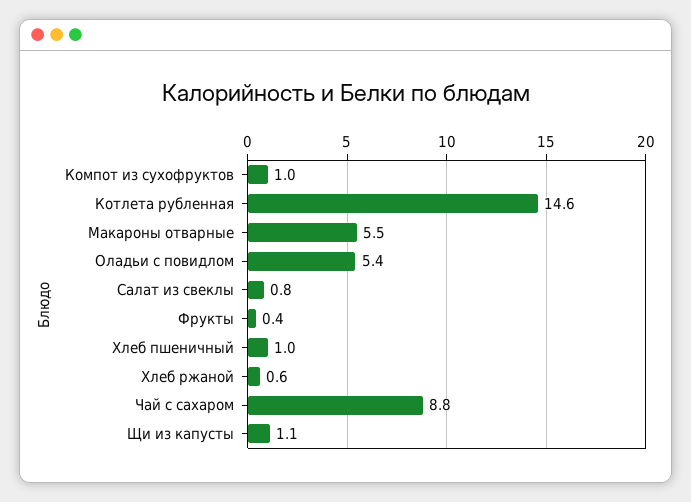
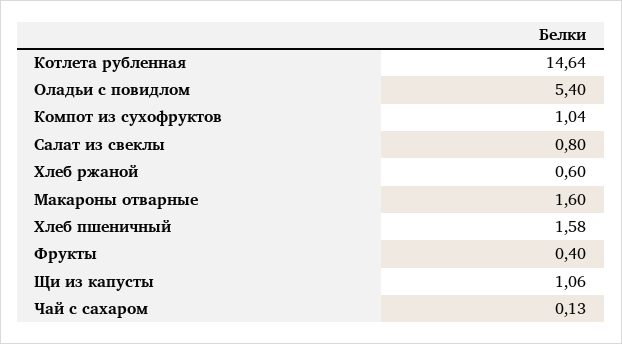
  {
    "Компот из сухофруктов": 1.04,
    "Котлета рубленная": 14.64,
-   "Макароны отварные": 5.5,
+   "Макароны отварные": 1.6,
    "Оладьи с повидлом": 5.4,
    "Салат из свеклы": 0.8,
    "Фрукты": 0.4,
-   "Хлеб пшеничный": 1,
+   "Хлеб пшеничный": 1.58,
    "Хлеб ржаной": 0.6,
-   "Чай с сахаром": 8.8,
+   "Чай с сахаром": 0.13,
    "Щи из капусты": 1.06
  }

